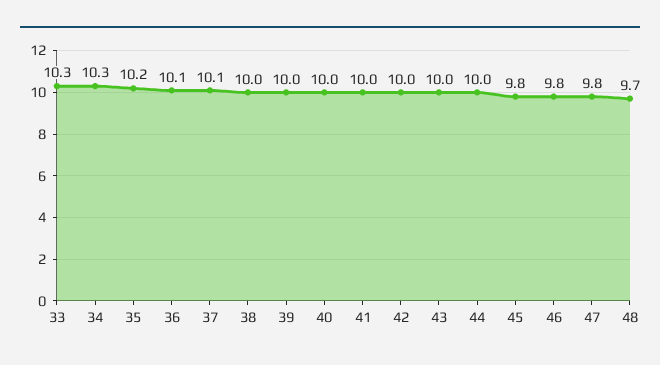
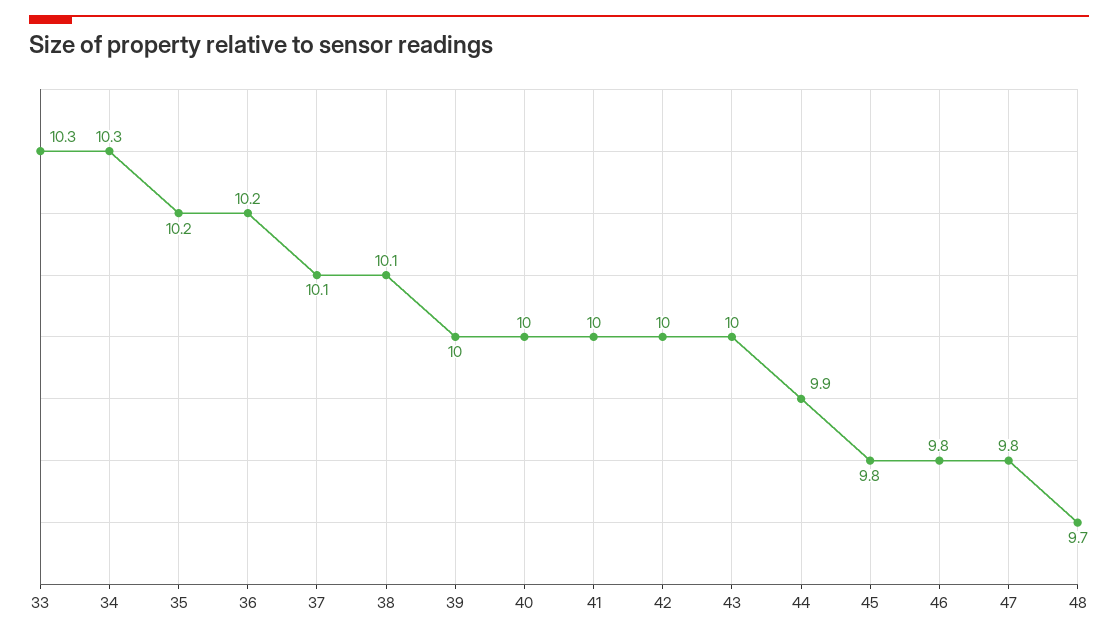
  {
    "33": 10.3,
    "34": 10.3,
    "35": 10.2,
-   "36": 10.1,
+   "36": 10.2,
    "37": 10.1,
-   "38": 10,
+   "38": 10.1,
    "39": 10,
    "40": 10,
    "41": 10,
    "42": 10,
    "43": 10,
-   "44": 10,
+   "44": 9.9,
    "45": 9.8,
    "46": 9.8,
    "47": 9.8,
    "48": 9.7
  }

